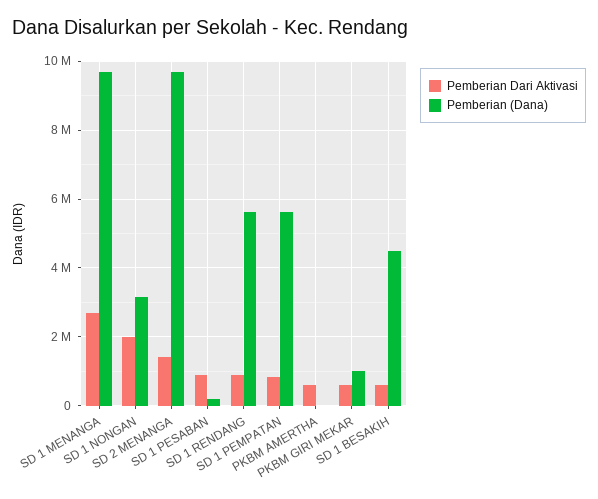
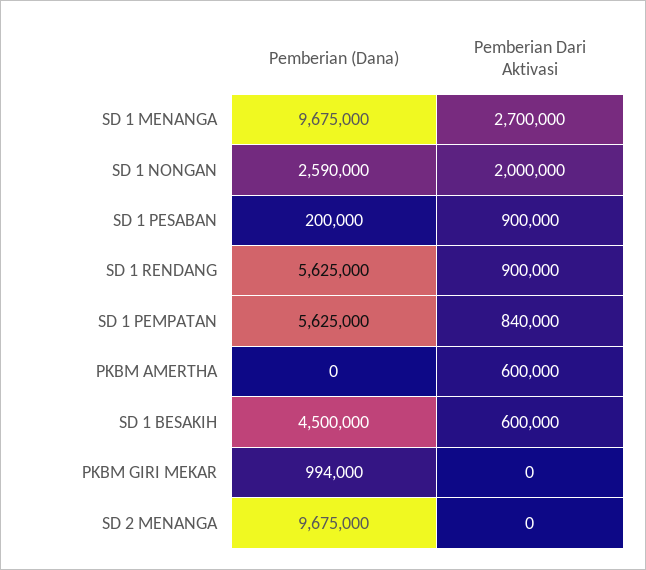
  {
    "Pemberian Dari Aktivasi": {
      "SD 1 MENANGA": 2700000,
      "SD 1 NONGAN": 2000000,
-     "SD 2 MENANGA": 1400000,
+     "SD 2 MENANGA": 0,
      "SD 1 PESABAN": 900000,
      "SD 1 RENDANG": 900000,
      "SD 1 PEMPATAN": 840000,
      "PKBM AMERTHA": 600000,
-     "PKBM GIRI MEKAR": 600000,
+     "PKBM GIRI MEKAR": 0,
      "SD 1 BESAKIH": 600000
    },
    "Pemberian (Dana)": {
      "SD 1 MENANGA": 9675000,
-     "SD 1 NONGAN": 3200000,
+     "SD 1 NONGAN": 2590000,
      "SD 2 MENANGA": 9675000,
      "SD 1 PESABAN": 200000,
      "SD 1 RENDANG": 5625000,
      "SD 1 PEMPATAN": 5625000,
      "PKBM AMERTHA": 0,
      "PKBM GIRI MEKAR": 994000,
      "SD 1 BESAKIH": 4500000
    }
  }

